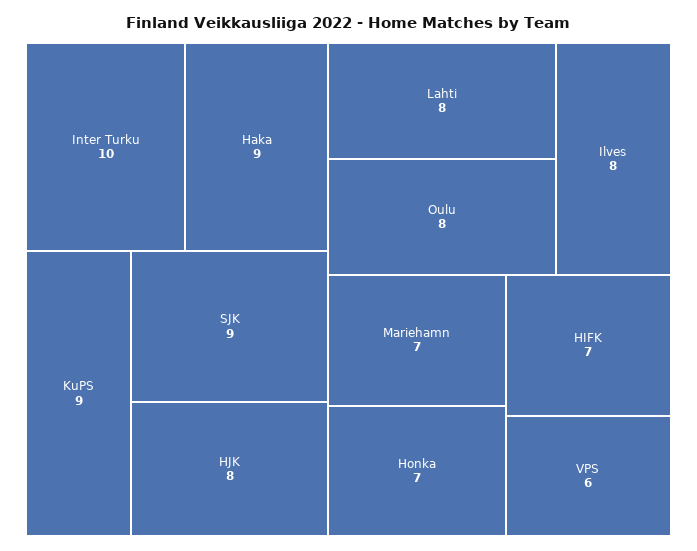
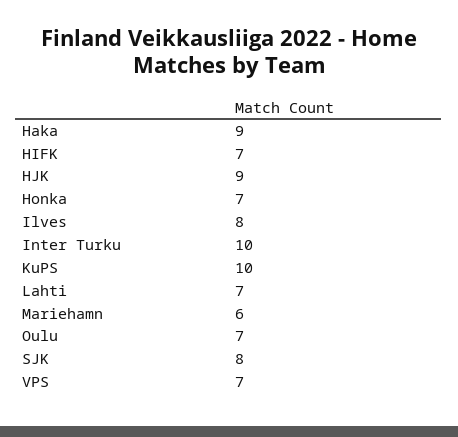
  {
    "Inter Turku": 10,
    "Haka": 9,
-   "KuPS": 9,
+   "KuPS": 10,
-   "SJK": 9,
+   "SJK": 8,
-   "HJK": 8,
+   "HJK": 9,
-   "Lahti": 8,
+   "Lahti": 7,
-   "Oulu": 8,
+   "Oulu": 7,
    "Ilves": 8,
-   "Mariehamn": 7,
+   "Mariehamn": 6,
    "Honka": 7,
    "HIFK": 7,
-   "VPS": 6
+   "VPS": 7
  }

